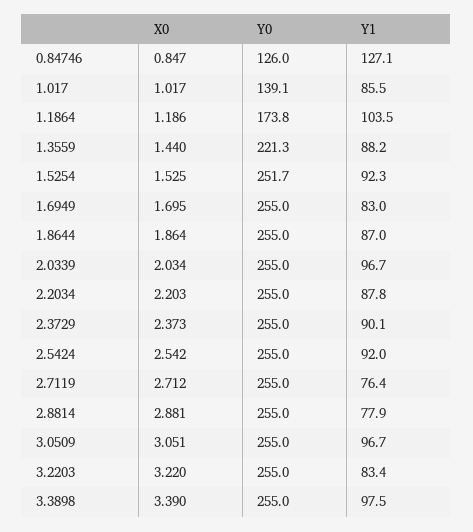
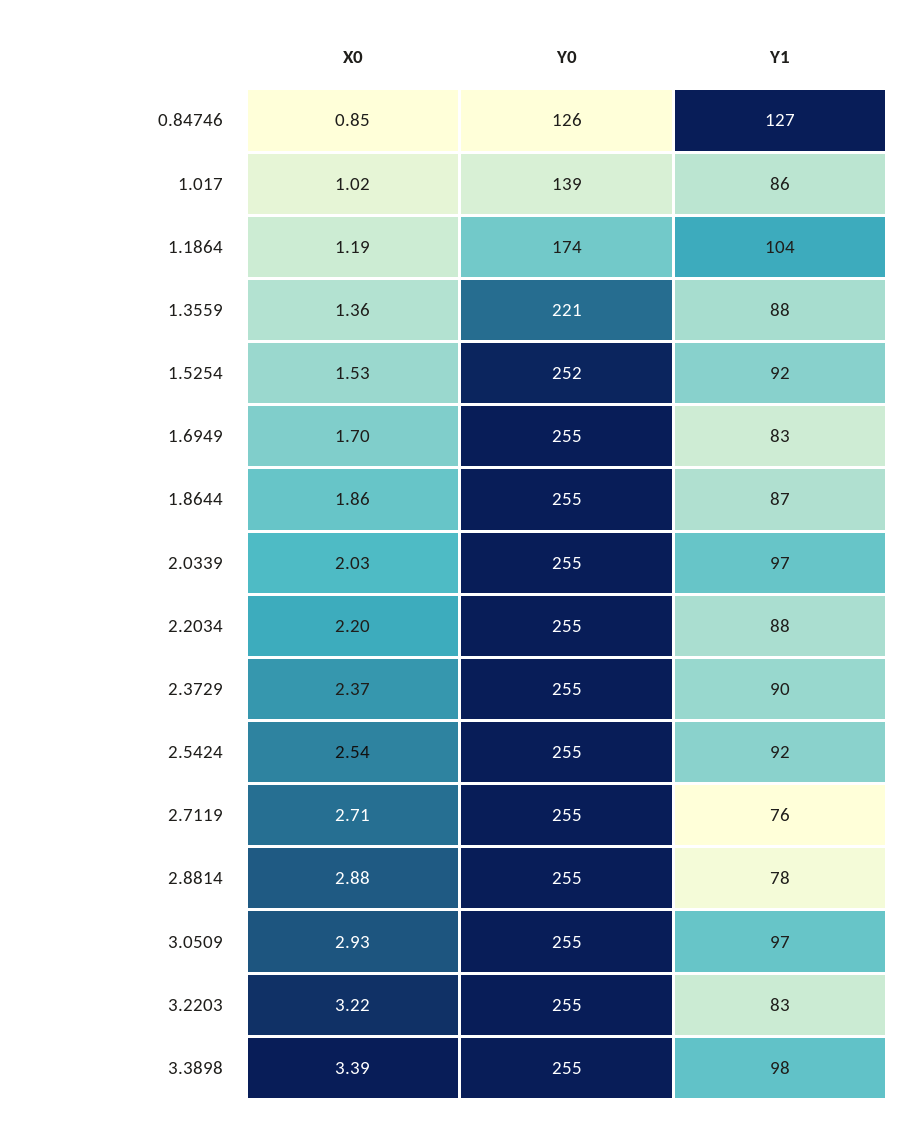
  {
    "X0": {
      "0.84746": 0.847,
      "1.017": 1.017,
      "1.1864": 1.186,
-     "1.3559": 1.44,
+     "1.3559": 1.36,
      "1.5254": 1.525,
      "1.6949": 1.695,
      "1.8644": 1.864,
      "2.0339": 2.034,
      "2.2034": 2.203,
      "2.3729": 2.373,
      "2.5424": 2.542,
      "2.7119": 2.712,
      "2.8814": 2.881,
-     "3.0509": 3.051,
+     "3.0509": 2.93,
      "3.2203": 3.22,
      "3.3898": 3.39
    },
    "Y0": {
      "0.84746": 126,
      "1.017": 139.1,
      "1.1864": 173.8,
      "1.3559": 221.3,
      "1.5254": 251.7,
      "1.6949": 255,
      "1.8644": 255,
      "2.0339": 255,
      "2.2034": 255,
      "2.3729": 255,
      "2.5424": 255,
      "2.7119": 255,
      "2.8814": 255,
      "3.0509": 255,
      "3.2203": 255,
      "3.3898": 255
    },
    "Y1": {
      "0.84746": 127.1,
      "1.017": 85.5,
      "1.1864": 103.5,
      "1.3559": 88.2,
      "1.5254": 92.3,
      "1.6949": 83,
      "1.8644": 87,
      "2.0339": 96.7,
      "2.2034": 87.8,
      "2.3729": 90.1,
      "2.5424": 92,
      "2.7119": 76.4,
      "2.8814": 77.9,
      "3.0509": 96.7,
      "3.2203": 83.4,
      "3.3898": 97.5
    }
  }

